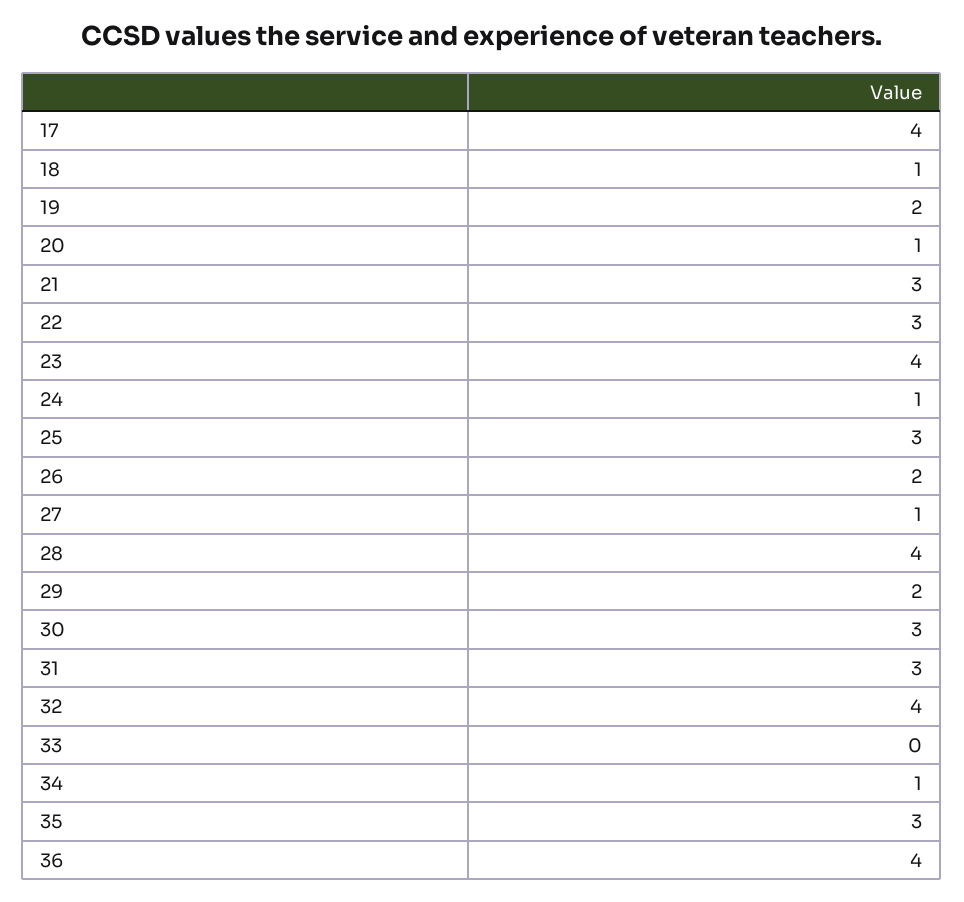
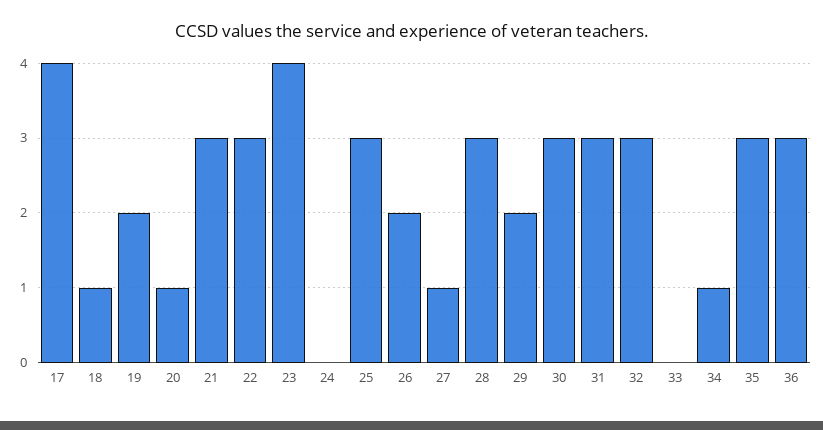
  {
    "17": 4,
    "18": 1,
    "19": 2,
    "20": 1,
    "21": 3,
    "22": 3,
    "23": 4,
-   "24": 1,
+   "24": 0,
    "25": 3,
    "26": 2,
    "27": 1,
-   "28": 4,
+   "28": 3,
    "29": 2,
    "30": 3,
    "31": 3,
-   "32": 4,
+   "32": 3,
    "33": 0,
    "34": 1,
    "35": 3,
-   "36": 4
+   "36": 3
  }

